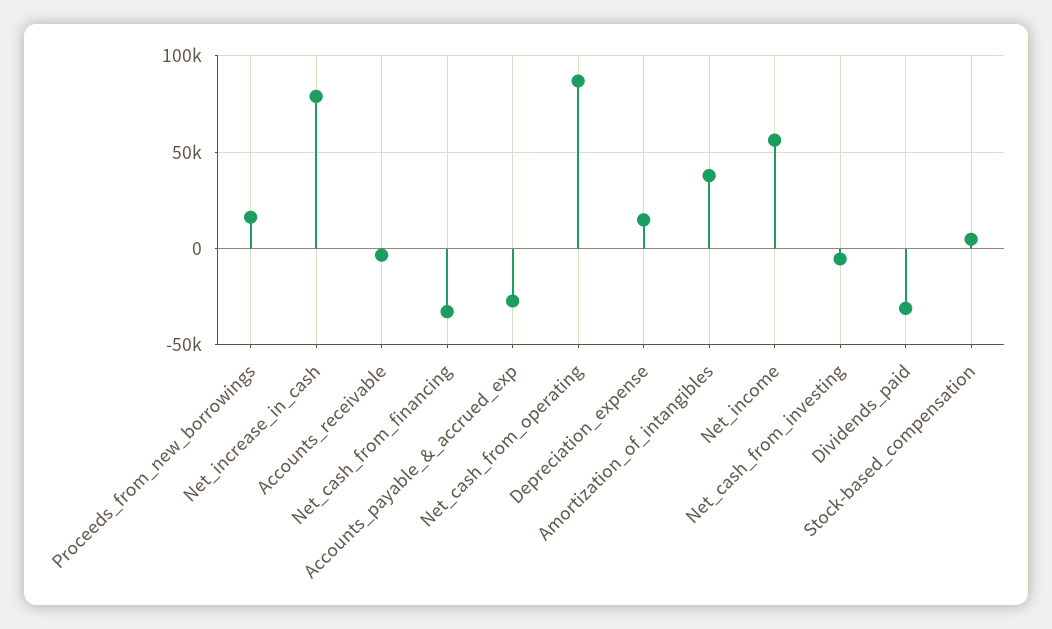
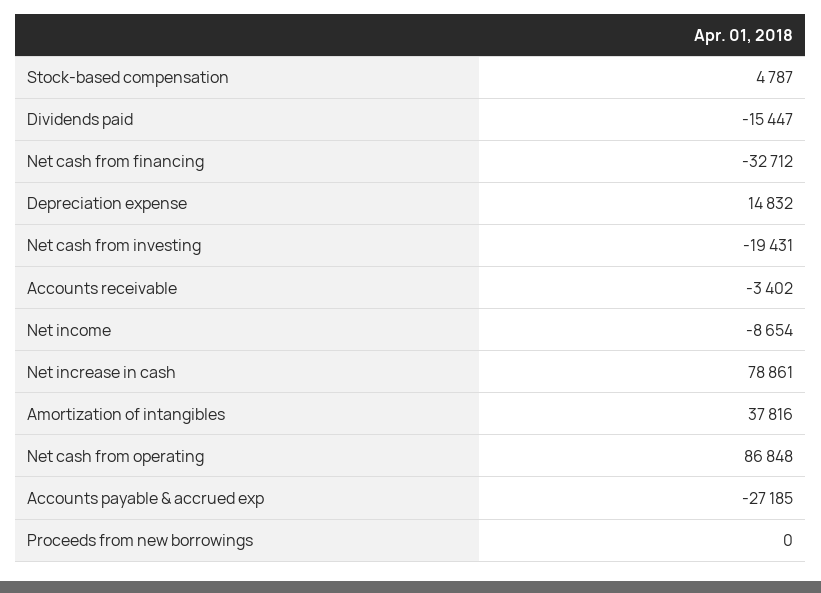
  {
-   "Proceeds_from_new_borrowings": 15000,
+   "Proceeds_from_new_borrowings": 0,
    "Net_increase_in_cash": 78861,
    "Accounts_receivable": -3402,
    "Net_cash_from_financing": -32712,
    "Accounts_payable_&_accrued_exp": -27185,
    "Net_cash_from_operating": 86848,
    "Depreciation_expense": 14832,
    "Amortization_of_intangibles": 37816,
-   "Net_income": 55000,
+   "Net_income": -8654,
-   "Net_cash_from_investing": -5000,
+   "Net_cash_from_investing": -19431,
-   "Dividends_paid": -30000,
+   "Dividends_paid": -15447,
    "Stock-based_compensation": 4787
  }

